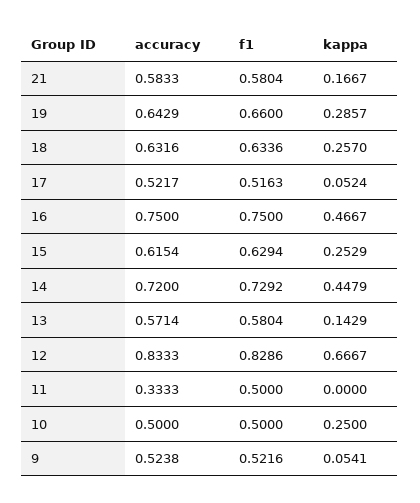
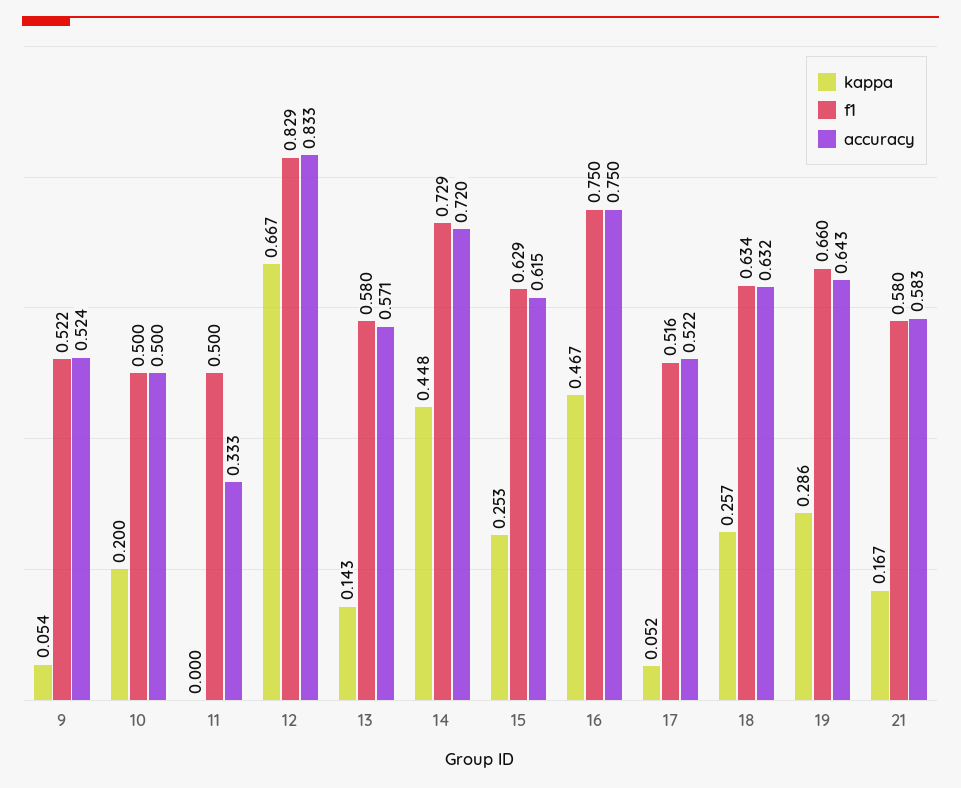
  {
    "accuracy": {
      "21": 0.5833,
      "19": 0.6429,
      "18": 0.6316,
      "17": 0.5217,
      "16": 0.75,
      "15": 0.6154,
      "14": 0.72,
      "13": 0.5714,
      "12": 0.8333,
      "11": 0.3333,
      "10": 0.5,
      "9": 0.5238
    },
    "f1": {
      "21": 0.5804,
      "19": 0.66,
      "18": 0.6336,
      "17": 0.5163,
      "16": 0.75,
      "15": 0.6294,
      "14": 0.7292,
      "13": 0.5804,
      "12": 0.8286,
      "11": 0.5,
      "10": 0.5,
      "9": 0.5216
    },
    "kappa": {
      "21": 0.1667,
      "19": 0.2857,
      "18": 0.257,
      "17": 0.0524,
      "16": 0.4667,
      "15": 0.2529,
      "14": 0.4479,
      "13": 0.1429,
      "12": 0.6667,
      "11": 0,
-     "10": 0.25,
+     "10": 0.2,
      "9": 0.0541
    }
  }

